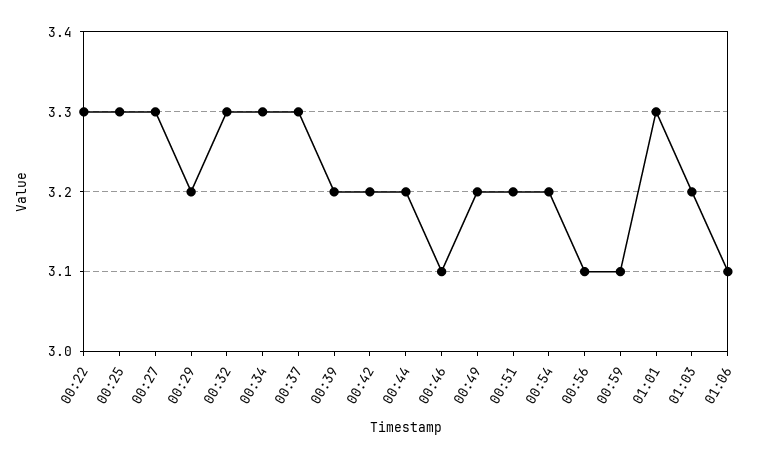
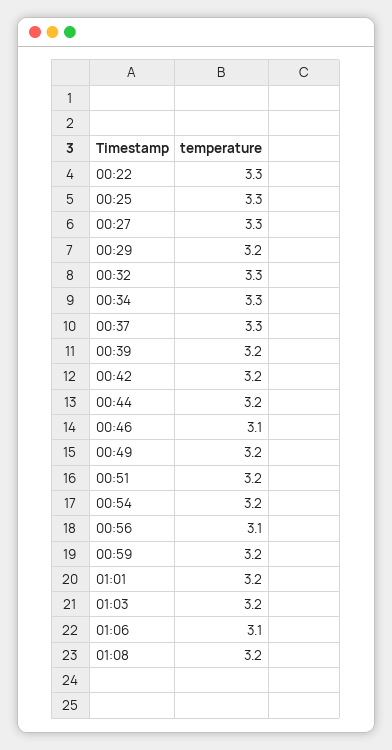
  {
    "00:22": 3.3,
    "00:25": 3.3,
    "00:27": 3.3,
    "00:29": 3.2,
    "00:32": 3.3,
    "00:34": 3.3,
    "00:37": 3.3,
    "00:39": 3.2,
    "00:42": 3.2,
    "00:44": 3.2,
    "00:46": 3.1,
    "00:49": 3.2,
    "00:51": 3.2,
    "00:54": 3.2,
    "00:56": 3.1,
-   "00:59": 3.1,
+   "00:59": 3.2,
-   "01:01": 3.3,
+   "01:01": 3.2,
    "01:03": 3.2,
-   "01:06": 3.1
+   "01:06": 3.1,
+   "01:08": 3.2
  }

